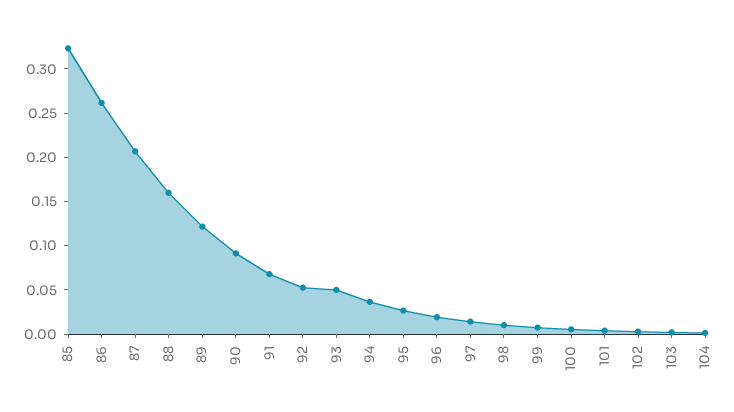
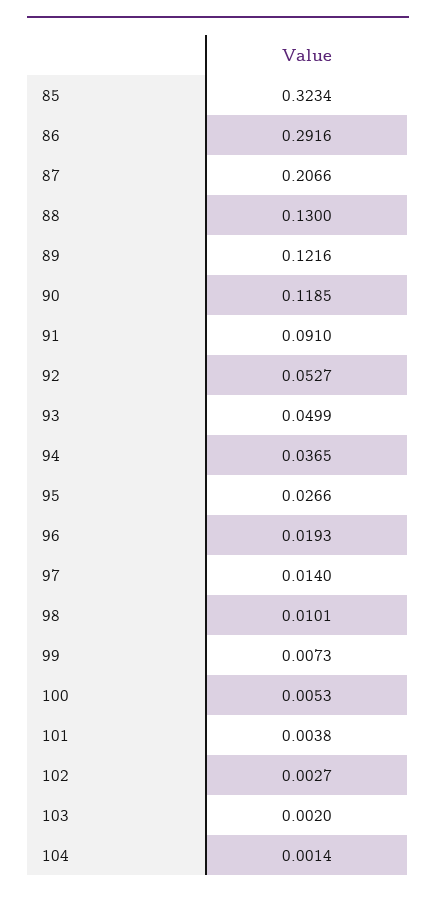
  {
    "85": 0.3234,
-   "86": 0.26,
+   "86": 0.2916,
    "87": 0.2066,
-   "88": 0.16,
+   "88": 0.13,
    "89": 0.1216,
-   "90": 0.09,
+   "90": 0.1185,
-   "91": 0.07,
+   "91": 0.091,
    "92": 0.0527,
    "93": 0.0499,
    "94": 0.0365,
    "95": 0.0266,
    "96": 0.0193,
    "97": 0.014,
    "98": 0.0101,
    "99": 0.0073,
    "100": 0.0053,
    "101": 0.0038,
    "102": 0.0027,
    "103": 0.002,
    "104": 0.0014
  }

